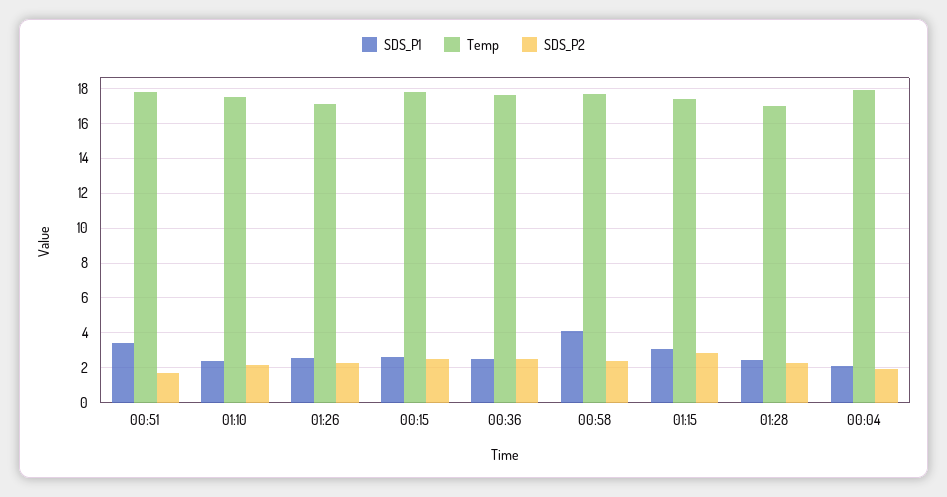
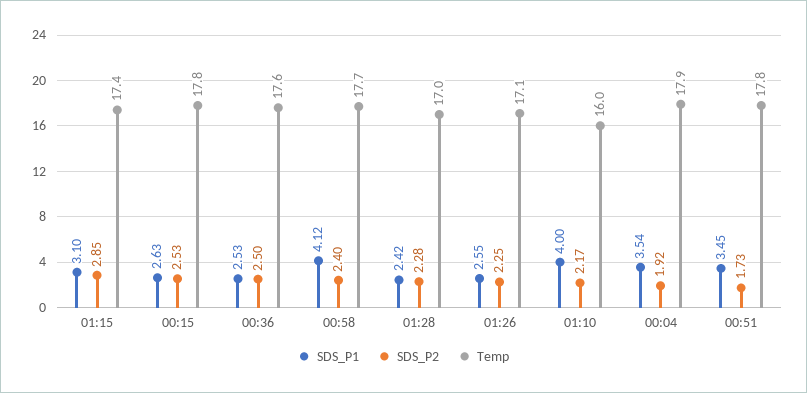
  {
    "SDS_P1": {
      "00:51": 3.45,
-     "01:10": 2.5,
+     "01:10": 4,
      "01:26": 2.55,
      "00:15": 2.63,
      "00:36": 2.53,
      "00:58": 4.12,
      "01:15": 3.1,
      "01:28": 2.42,
-     "00:04": 2
+     "00:04": 3.54
    },
    "Temp": {
      "00:51": 17.8,
-     "01:10": 17.5,
+     "01:10": 16,
      "01:26": 17.1,
      "00:15": 17.8,
      "00:36": 17.6,
      "00:58": 17.7,
      "01:15": 17.4,
      "01:28": 17,
      "00:04": 17.9
    },
    "SDS_P2": {
      "00:51": 1.73,
      "01:10": 2.17,
      "01:26": 2.25,
      "00:15": 2.53,
      "00:36": 2.5,
      "00:58": 2.4,
      "01:15": 2.85,
      "01:28": 2.28,
      "00:04": 1.92
    }
  }

